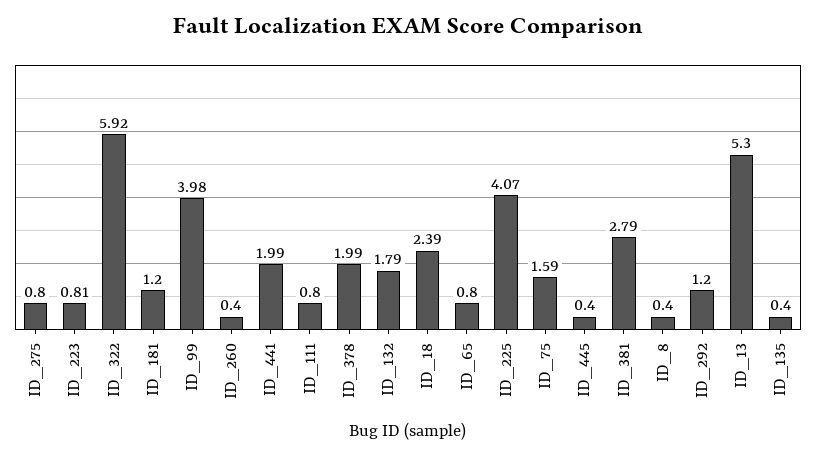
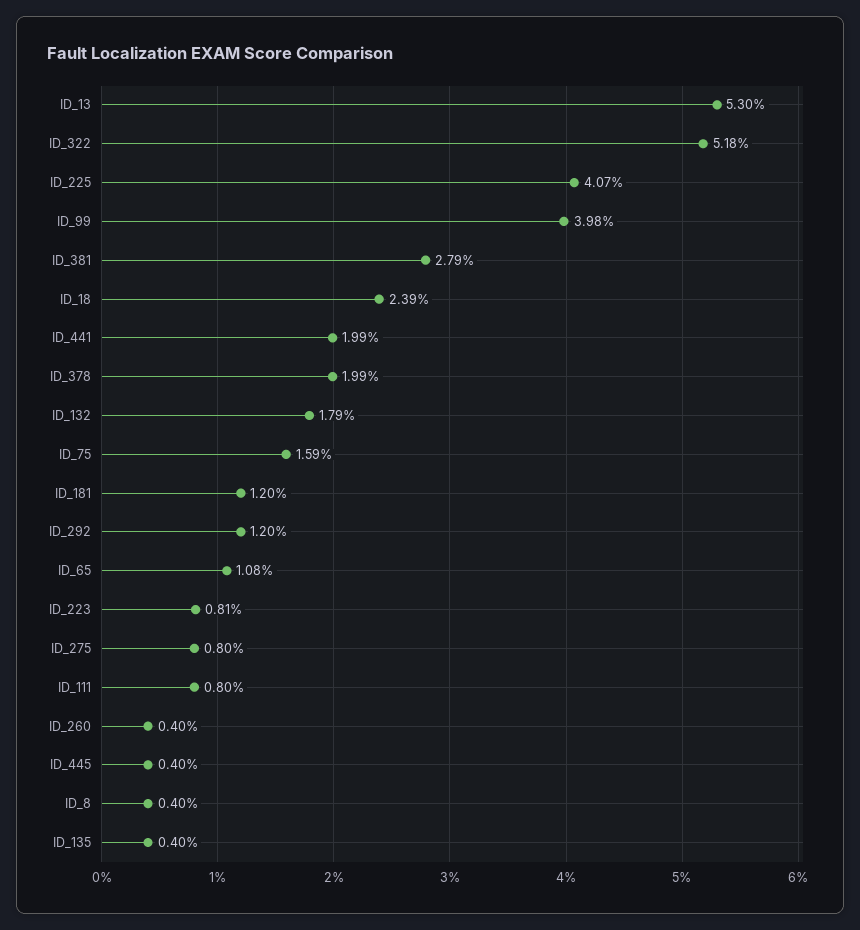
  {
    "ID_275": 0.8,
    "ID_223": 0.81,
-   "ID_322": 5.92,
+   "ID_322": 5.18,
    "ID_181": 1.2,
    "ID_99": 3.98,
    "ID_260": 0.4,
    "ID_441": 1.99,
    "ID_111": 0.8,
    "ID_378": 1.99,
    "ID_132": 1.79,
    "ID_18": 2.39,
-   "ID_65": 0.8,
+   "ID_65": 1.08,
    "ID_225": 4.07,
    "ID_75": 1.59,
    "ID_445": 0.4,
    "ID_381": 2.79,
    "ID_8": 0.4,
    "ID_292": 1.2,
    "ID_13": 5.3,
    "ID_135": 0.4
  }

